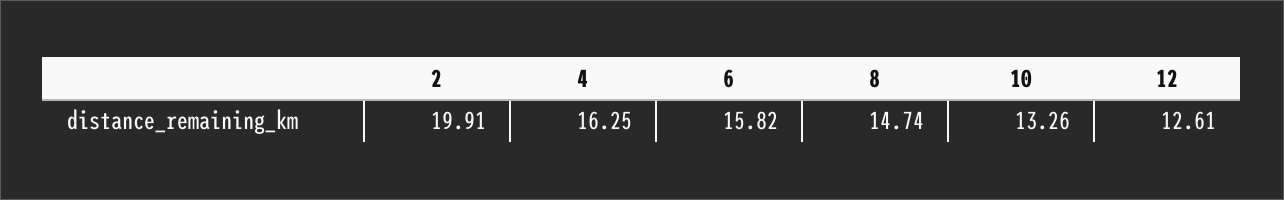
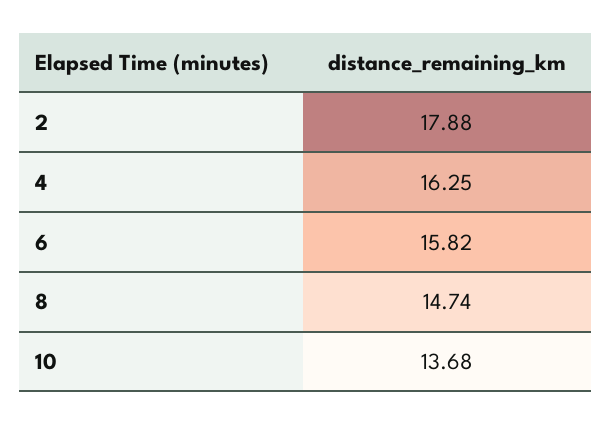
  {
-   "2": 19.91,
+   "2": 17.88,
    "4": 16.25,
    "6": 15.82,
    "8": 14.74,
-   "10": 13.26,
+   "10": 13.68
-   "12": 12.61
  }

